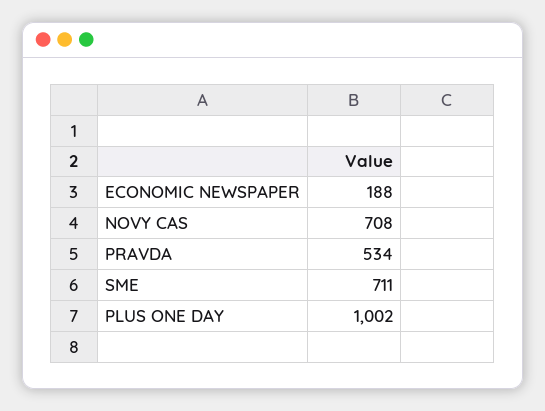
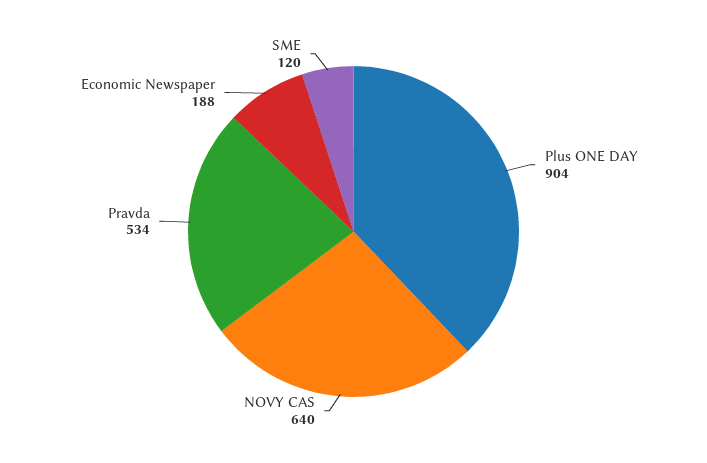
  {
    "ECONOMIC NEWSPAPER": 188,
-   "NOVY CAS": 708,
+   "NOVY CAS": 640,
    "PRAVDA": 534,
-   "SME": 711,
+   "SME": 120,
-   "PLUS ONE DAY": 1002
+   "PLUS ONE DAY": 904
  }

